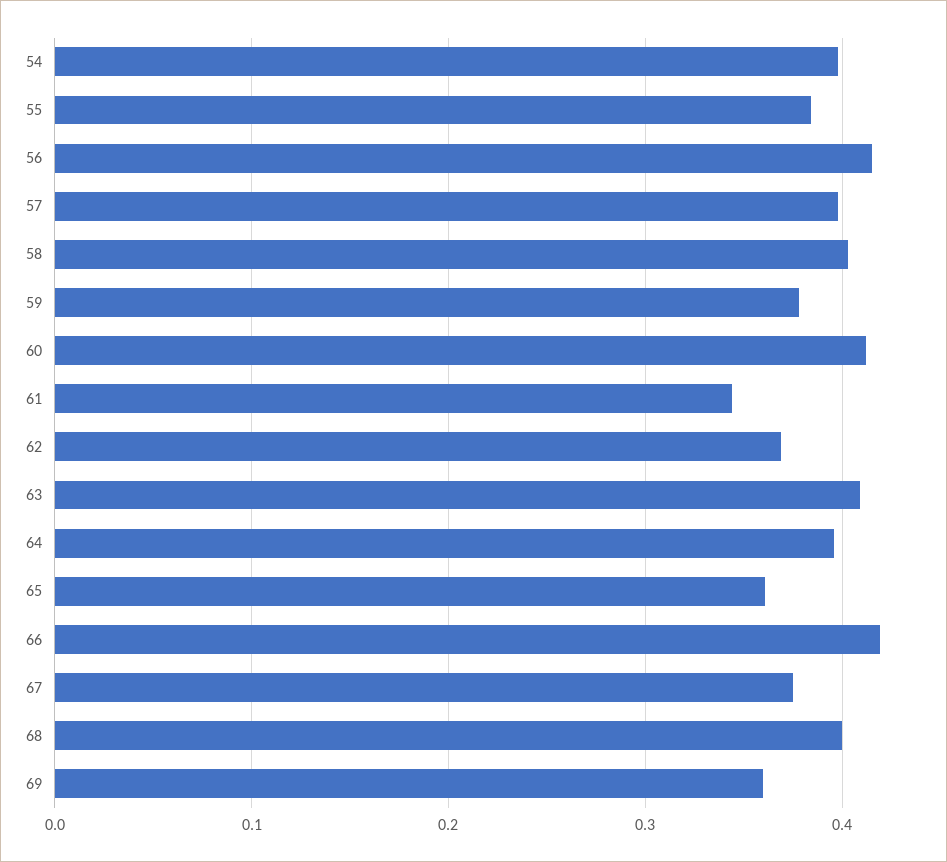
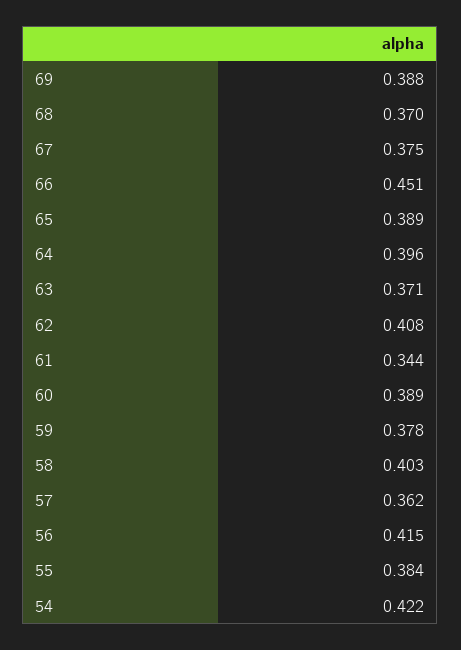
  {
-   "54": 0.4,
+   "54": 0.422,
    "55": 0.384,
    "56": 0.415,
-   "57": 0.4,
+   "57": 0.362,
    "58": 0.403,
    "59": 0.378,
-   "60": 0.41,
+   "60": 0.389,
    "61": 0.344,
-   "62": 0.37,
+   "62": 0.408,
-   "63": 0.41,
+   "63": 0.371,
    "64": 0.396,
-   "65": 0.36,
+   "65": 0.389,
-   "66": 0.42,
+   "66": 0.451,
    "67": 0.375,
-   "68": 0.4,
+   "68": 0.37,
-   "69": 0.36
+   "69": 0.388
  }

